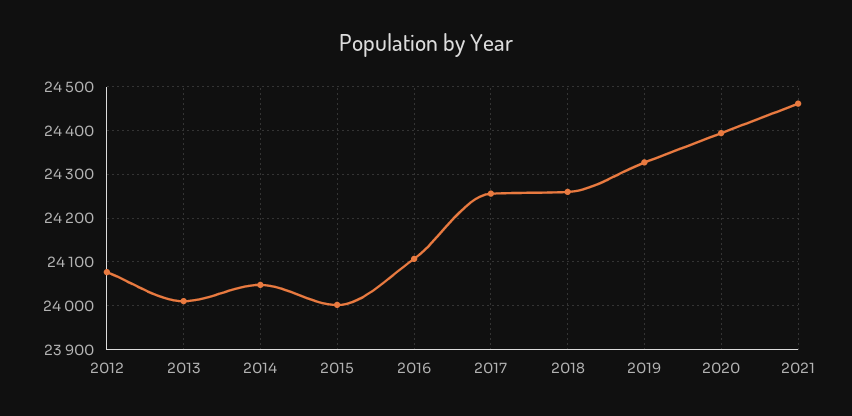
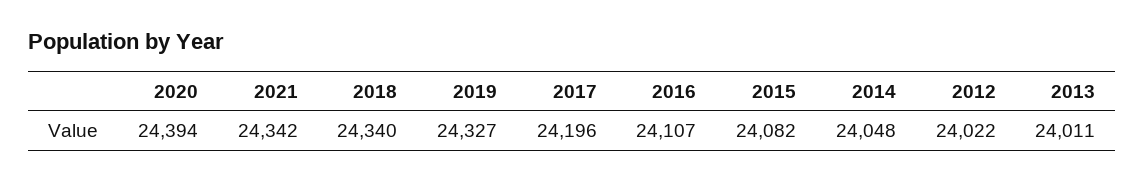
  {
-   "2012": 24080,
+   "2012": 24022,
    "2013": 24011,
    "2014": 24048,
-   "2015": 24000,
+   "2015": 24082,
    "2016": 24107,
-   "2017": 24260,
+   "2017": 24196,
-   "2018": 24260,
+   "2018": 24340,
    "2019": 24327,
    "2020": 24394,
-   "2021": 24460
+   "2021": 24342
  }

